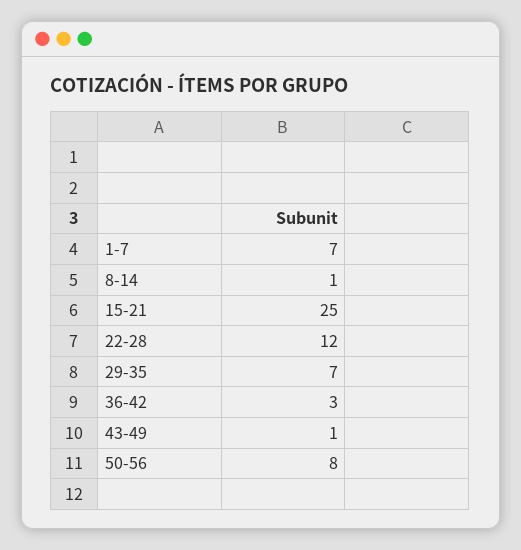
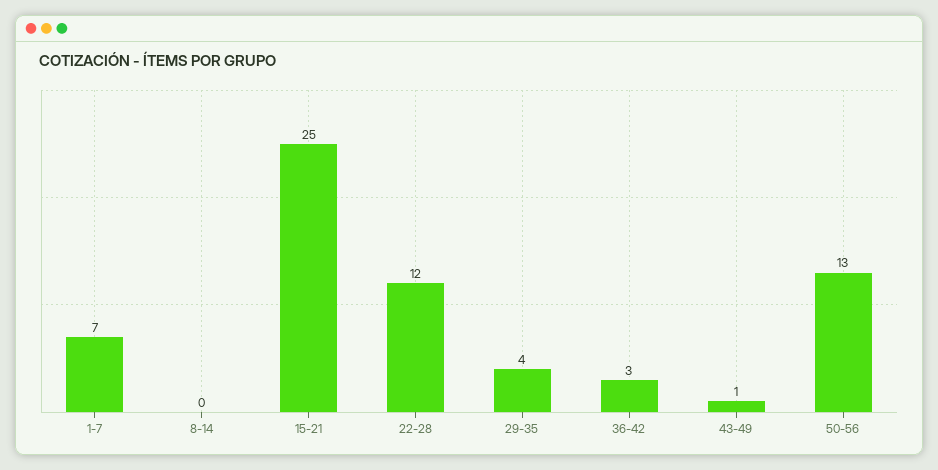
  {
    "1-7": 7,
-   "8-14": 1,
+   "8-14": 0,
    "15-21": 25,
    "22-28": 12,
-   "29-35": 7,
+   "29-35": 4,
    "36-42": 3,
    "43-49": 1,
-   "50-56": 8
+   "50-56": 13
  }

